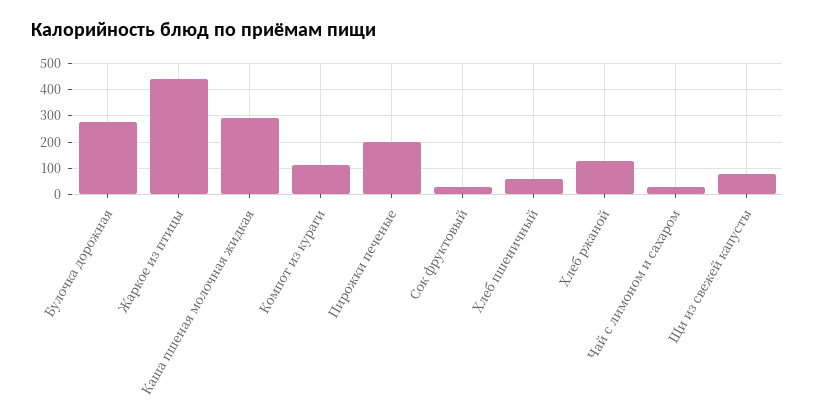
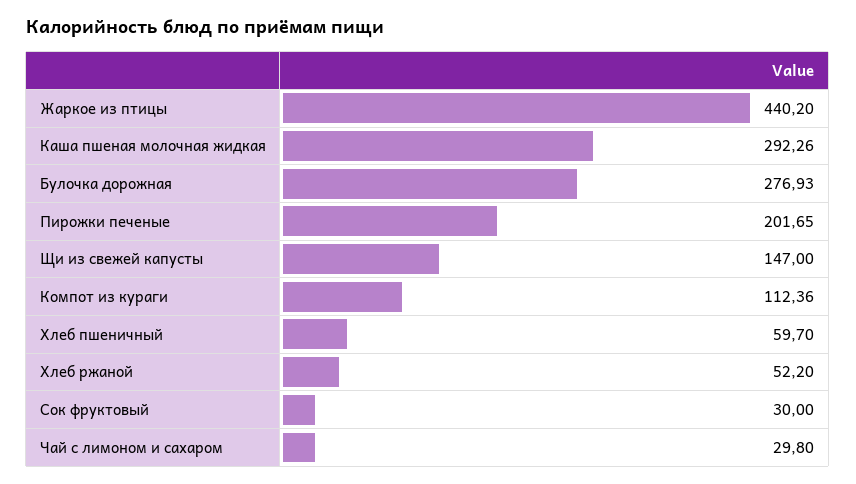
  {
    "Булочка дорожная": 276.93,
    "Жаркое из птицы": 440.2,
    "Каша пшеная молочная жидкая": 292.26,
    "Компот из кураги": 112.36,
    "Пирожки печеные": 201.65,
    "Сок фруктовый": 30,
    "Хлеб пшеничный": 59.7,
-   "Хлеб ржаной": 125,
+   "Хлеб ржаной": 52.2,
    "Чай с лимоном и сахаром": 29.8,
-   "Щи из свежей капусты": 75
+   "Щи из свежей капусты": 147
  }

